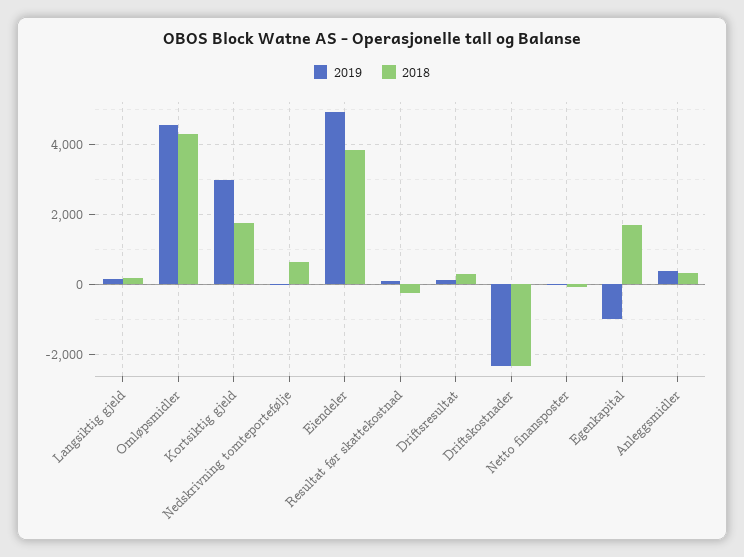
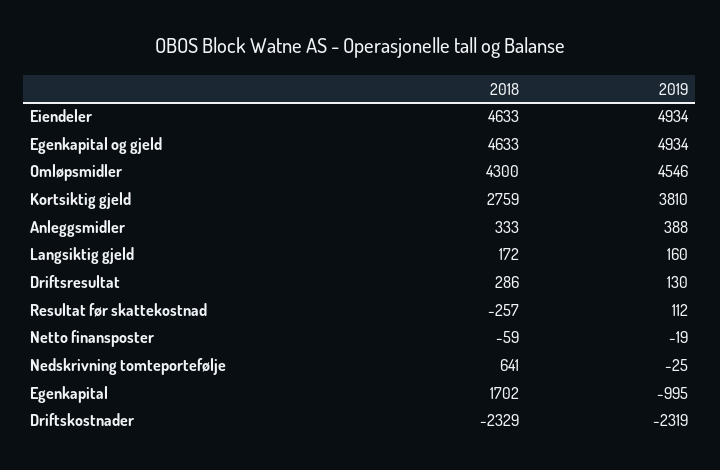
  {
    "2019": {
      "Langsiktig gjeld": 160,
      "Omløpsmidler": 4546,
-     "Kortsiktig gjeld": 3000,
+     "Kortsiktig gjeld": 3810,
      "Nedskrivning tomteportefølje": -25,
      "Eiendeler": 4934,
      "Resultat før skattekostnad": 112,
      "Driftsresultat": 130,
      "Driftskostnader": -2319,
      "Netto finansposter": -19,
      "Egenkapital": -995,
-     "Anleggsmidler": 388
+     "Anleggsmidler": 388,
+     "Egenkapital og gjeld": 4934
    },
    "2018": {
      "Langsiktig gjeld": 172,
      "Omløpsmidler": 4300,
-     "Kortsiktig gjeld": 1800,
+     "Kortsiktig gjeld": 2759,
      "Nedskrivning tomteportefølje": 641,
-     "Eiendeler": 3800,
+     "Eiendeler": 4633,
      "Resultat før skattekostnad": -257,
      "Driftsresultat": 286,
      "Driftskostnader": -2329,
      "Netto finansposter": -59,
      "Egenkapital": 1702,
-     "Anleggsmidler": 333
+     "Anleggsmidler": 333,
+     "Egenkapital og gjeld": 4633
    }
  }

